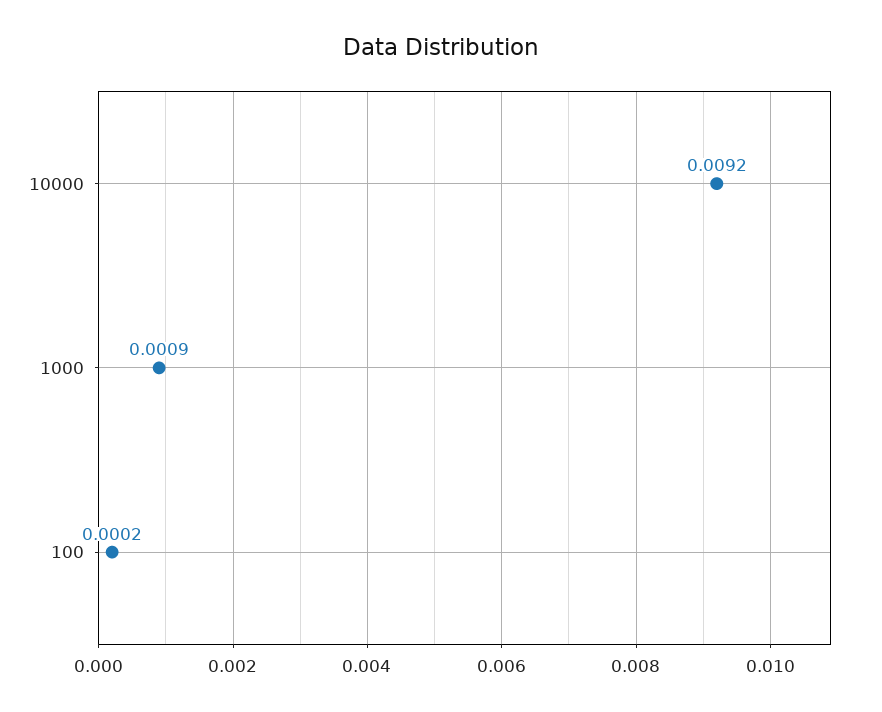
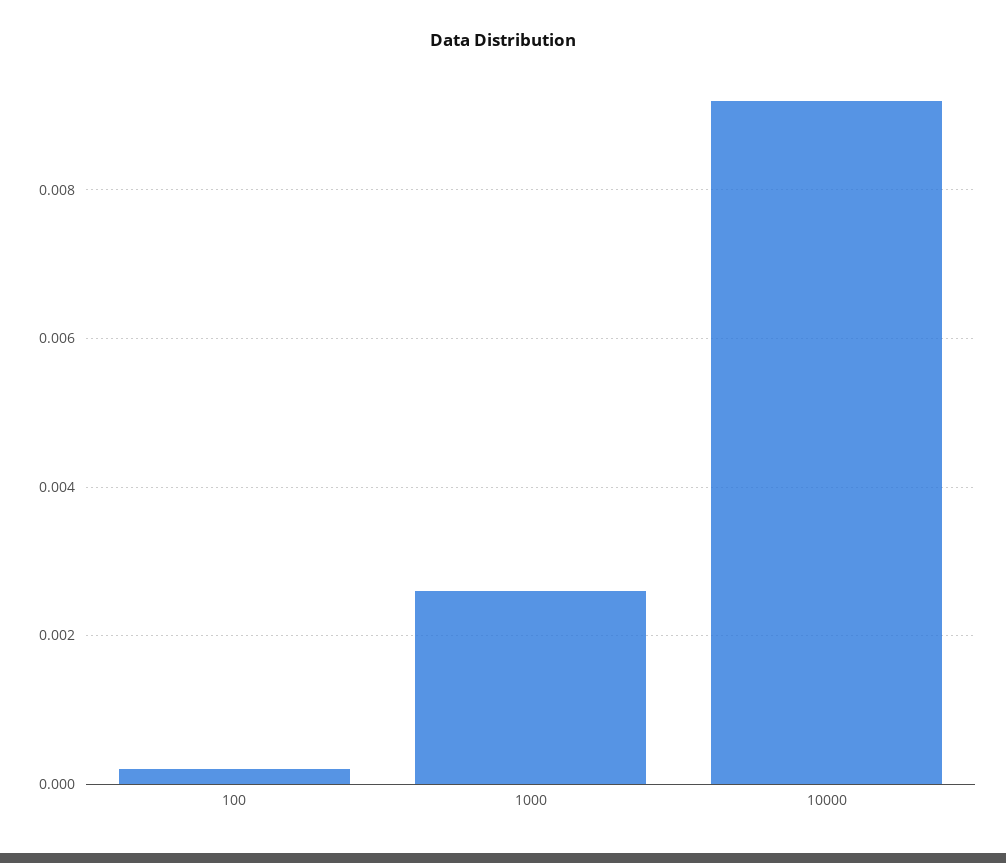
  {
    "10000": 0.0092,
-   "1000": 0.0009,
+   "1000": 0.0025,
    "100": 0.0002
  }

